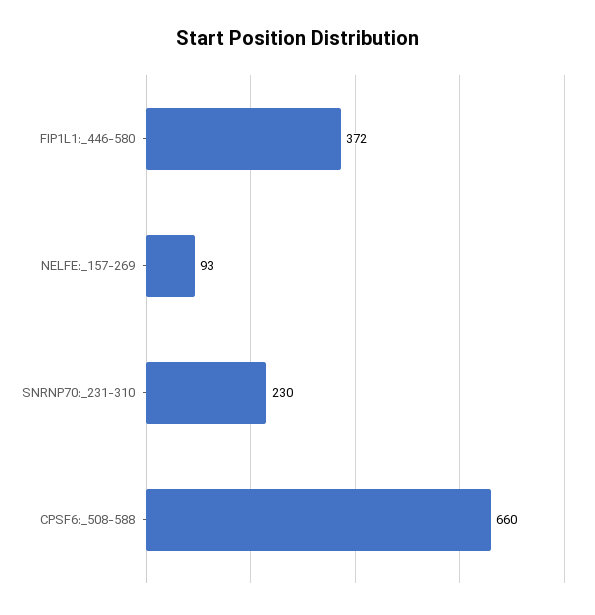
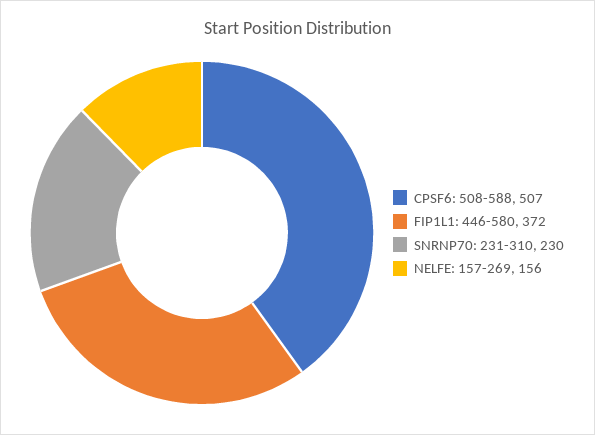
  {
    "FIP1L1:_446-580": 372,
-   "NELFE:_157-269": 93,
+   "NELFE:_157-269": 156,
    "SNRNP70:_231-310": 230,
-   "CPSF6:_508-588": 660
+   "CPSF6:_508-588": 507
  }

